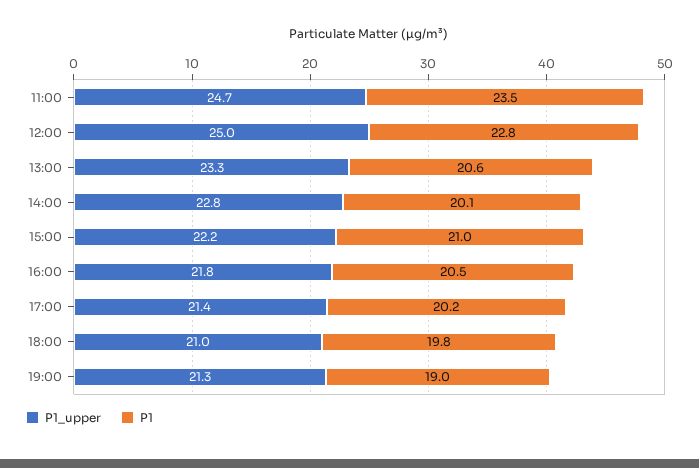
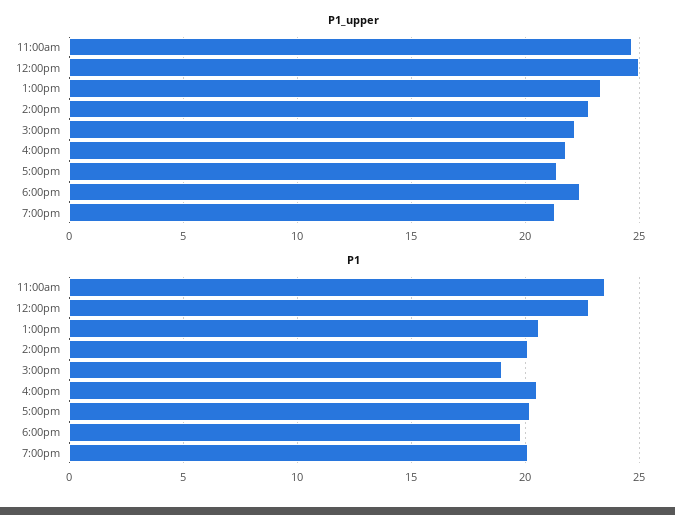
  {
    "P1_upper": {
      "11:00": 24.7,
      "12:00": 25,
      "13:00": 23.3,
      "14:00": 22.8,
      "15:00": 22.2,
      "16:00": 21.8,
      "17:00": 21.4,
-     "18:00": 21,
+     "18:00": 22.5,
      "19:00": 21.3
    },
    "P1": {
      "11:00": 23.5,
      "12:00": 22.8,
      "13:00": 20.6,
      "14:00": 20.1,
-     "15:00": 21,
+     "15:00": 19,
      "16:00": 20.5,
      "17:00": 20.2,
      "18:00": 19.8,
-     "19:00": 19
+     "19:00": 20
    }
  }

